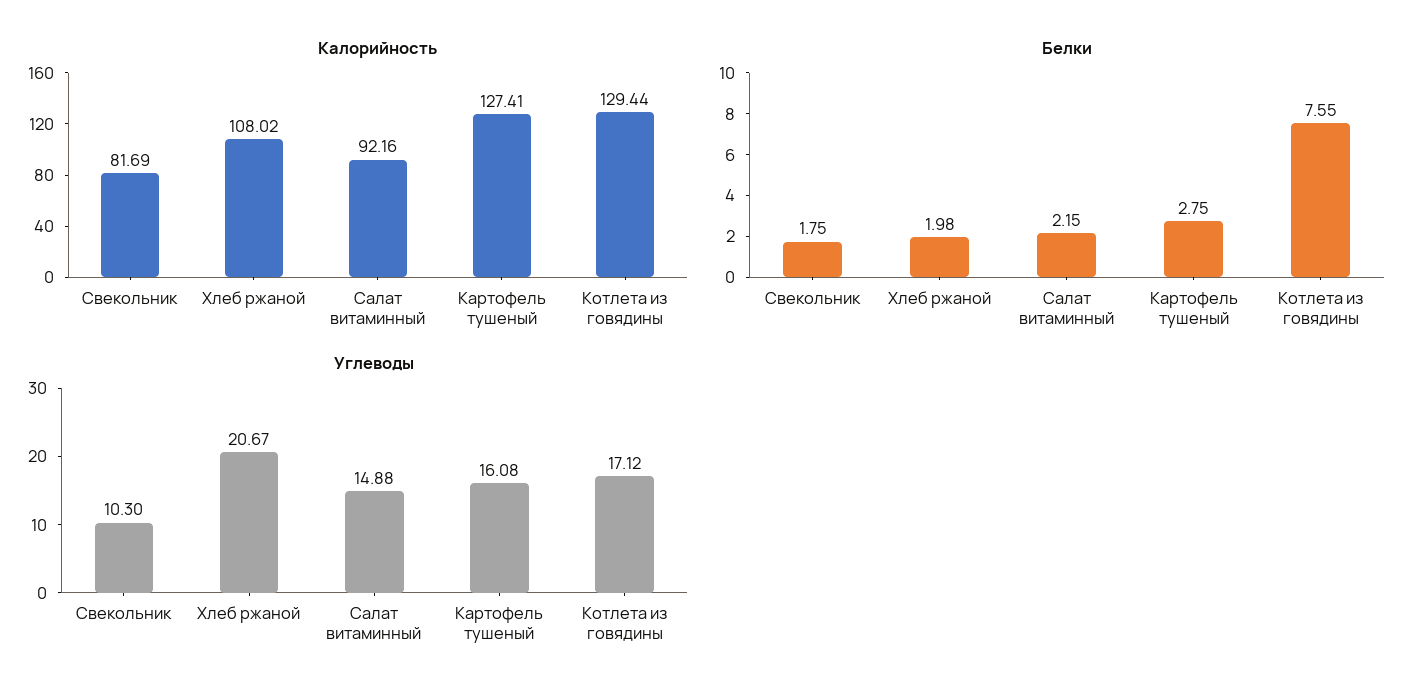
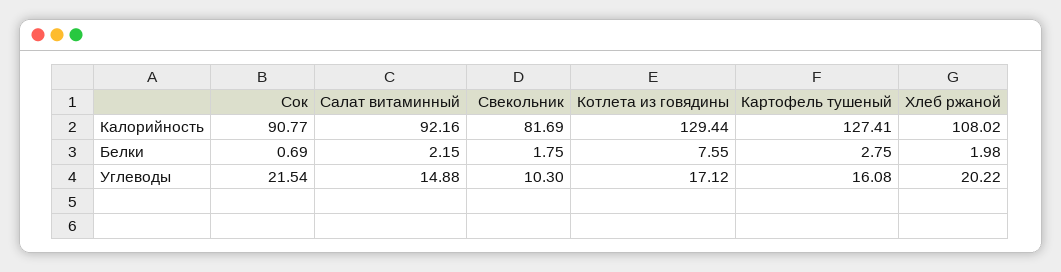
  {
    "Калорийность": {
      "Свекольник": 81.69,
      "Хлеб ржаной": 108.02,
      "Салат витаминный": 92.16,
      "Картофель тушеный": 127.41,
-     "Котлета из говядины": 129.44
+     "Котлета из говядины": 129.44,
+     "Сок": 90.77
    },
    "Белки": {
      "Свекольник": 1.75,
      "Хлеб ржаной": 1.98,
      "Салат витаминный": 2.15,
      "Картофель тушеный": 2.75,
-     "Котлета из говядины": 7.55
+     "Котлета из говядины": 7.55,
+     "Сок": 0.69
    },
    "Углеводы": {
      "Свекольник": 10.3,
-     "Хлеб ржаной": 20.67,
+     "Хлеб ржаной": 20.22,
      "Салат витаминный": 14.88,
      "Картофель тушеный": 16.08,
-     "Котлета из говядины": 17.12
+     "Котлета из говядины": 17.12,
+     "Сок": 21.54
    }
  }

